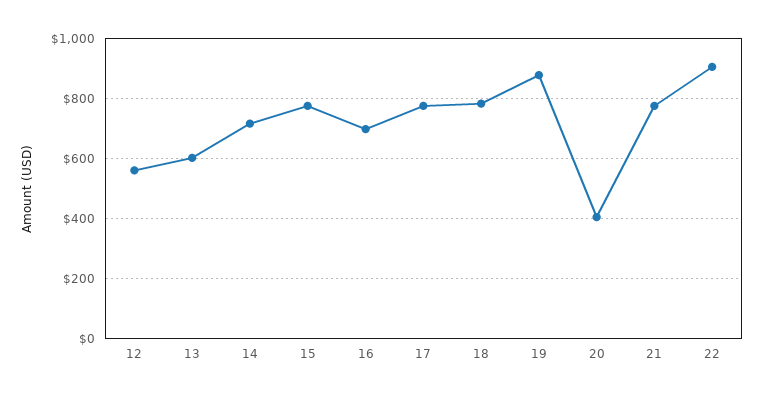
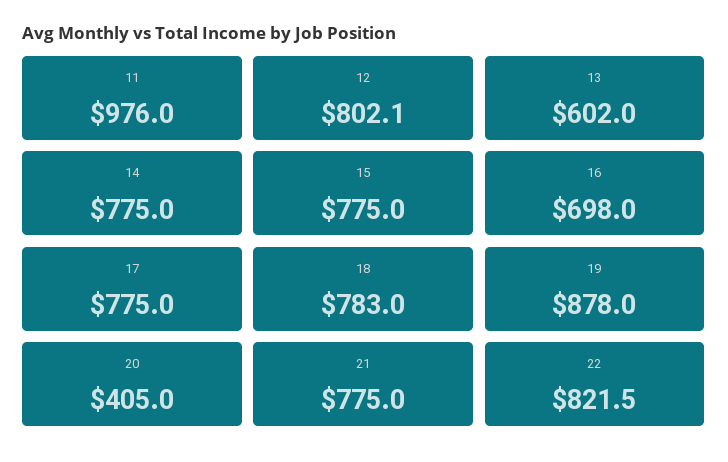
  {
-   "12": 560,
+   "12": 802.1,
    "13": 602,
-   "14": 720,
+   "14": 775,
    "15": 775,
    "16": 698,
    "17": 775,
    "18": 783,
    "19": 878,
    "20": 405,
    "21": 775,
-   "22": 900
+   "22": 821.5,
+   "11": 976
  }

